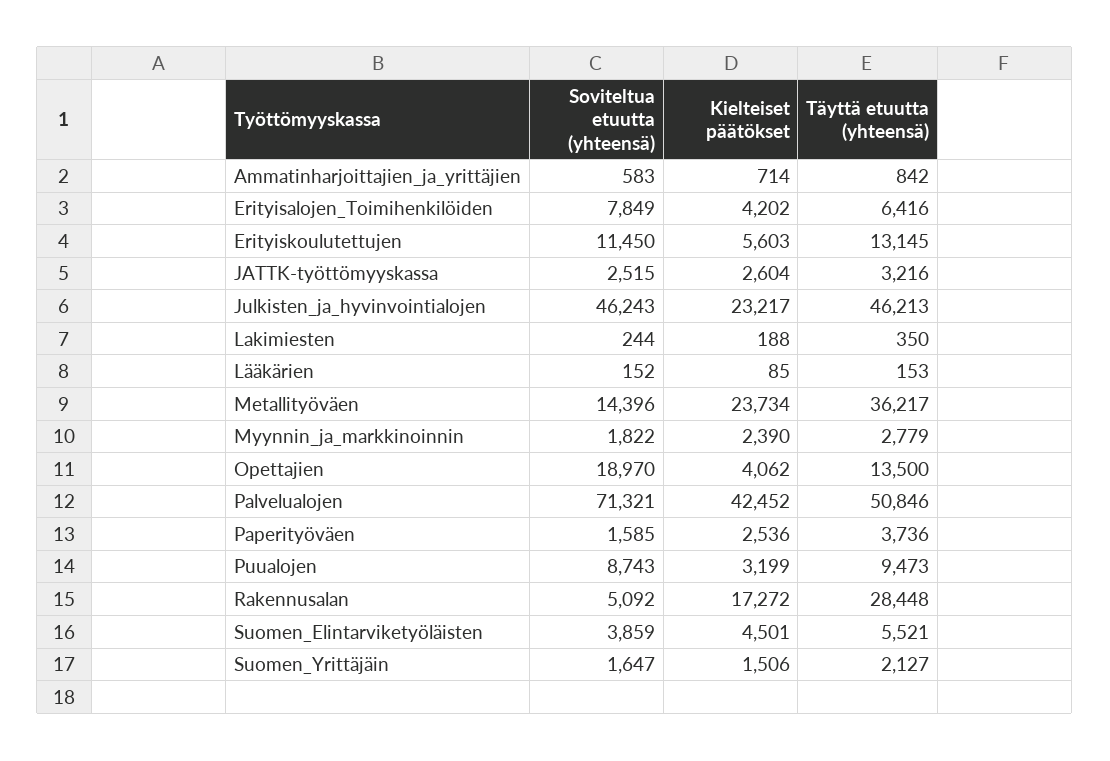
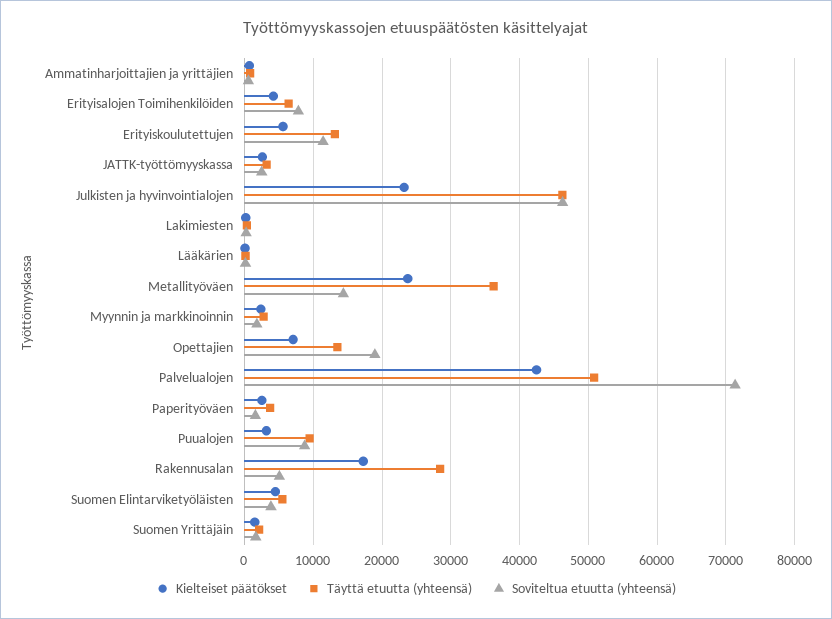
  {
    "Soviteltua etuutta (yhteensä)": {
      "Ammatinharjoittajien_ja_yrittäjien": 583,
      "Erityisalojen_Toimihenkilöiden": 7849,
      "Erityiskoulutettujen": 11450,
      "JATTK-työttömyyskassa": 2515,
      "Julkisten_ja_hyvinvointialojen": 46243,
      "Lakimiesten": 244,
      "Lääkärien": 152,
      "Metallityöväen": 14396,
      "Myynnin_ja_markkinoinnin": 1822,
      "Opettajien": 18970,
      "Palvelualojen": 71321,
      "Paperityöväen": 1585,
      "Puualojen": 8743,
      "Rakennusalan": 5092,
      "Suomen_Elintarviketyöläisten": 3859,
      "Suomen_Yrittäjäin": 1647
    },
    "Kielteiset päätökset": {
      "Ammatinharjoittajien_ja_yrittäjien": 714,
      "Erityisalojen_Toimihenkilöiden": 4202,
      "Erityiskoulutettujen": 5603,
      "JATTK-työttömyyskassa": 2604,
      "Julkisten_ja_hyvinvointialojen": 23217,
      "Lakimiesten": 188,
      "Lääkärien": 85,
      "Metallityöväen": 23734,
      "Myynnin_ja_markkinoinnin": 2390,
-     "Opettajien": 4062,
+     "Opettajien": 7000,
      "Palvelualojen": 42452,
      "Paperityöväen": 2536,
      "Puualojen": 3199,
      "Rakennusalan": 17272,
      "Suomen_Elintarviketyöläisten": 4501,
      "Suomen_Yrittäjäin": 1506
    },
    "Täyttä etuutta (yhteensä)": {
      "Ammatinharjoittajien_ja_yrittäjien": 842,
      "Erityisalojen_Toimihenkilöiden": 6416,
      "Erityiskoulutettujen": 13145,
      "JATTK-työttömyyskassa": 3216,
      "Julkisten_ja_hyvinvointialojen": 46213,
      "Lakimiesten": 350,
      "Lääkärien": 153,
      "Metallityöväen": 36217,
      "Myynnin_ja_markkinoinnin": 2779,
      "Opettajien": 13500,
      "Palvelualojen": 50846,
      "Paperityöväen": 3736,
      "Puualojen": 9473,
      "Rakennusalan": 28448,
      "Suomen_Elintarviketyöläisten": 5521,
      "Suomen_Yrittäjäin": 2127
    }
  }

